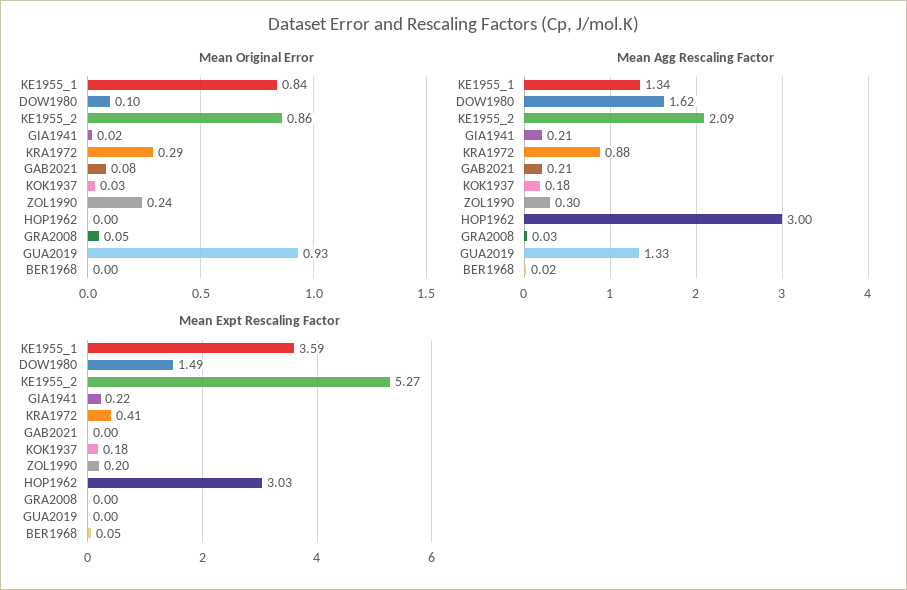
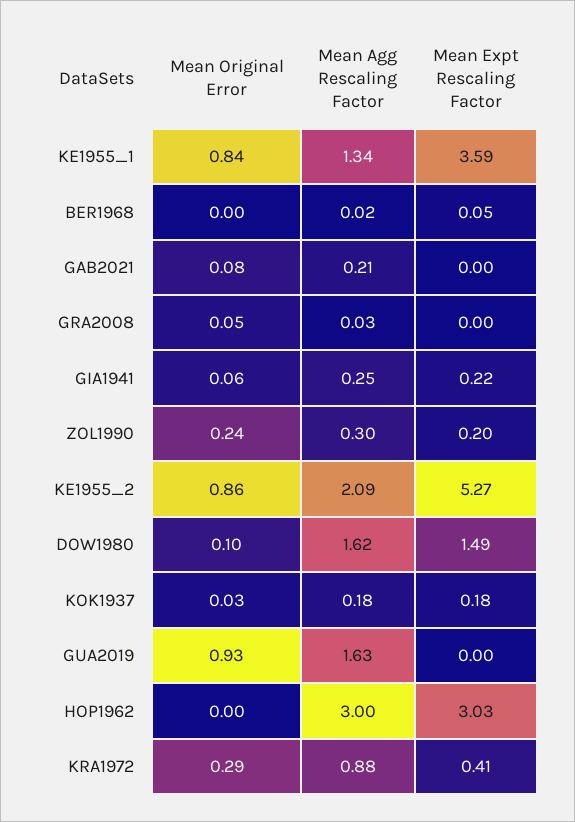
  {
    "Mean Original Error": {
      "KE1955_1": 0.84,
      "DOW1980": 0.1,
      "KE1955_2": 0.86,
-     "GIA1941": 0.02,
+     "GIA1941": 0.06,
      "KRA1972": 0.29,
      "GAB2021": 0.08,
      "KOK1937": 0.03,
      "ZOL1990": 0.24,
      "HOP1962": 0,
      "GRA2008": 0.05,
      "GUA2019": 0.93,
      "BER1968": 0
    },
    "Mean Agg Rescaling Factor": {
      "KE1955_1": 1.34,
      "DOW1980": 1.62,
      "KE1955_2": 2.09,
-     "GIA1941": 0.21,
+     "GIA1941": 0.25,
      "KRA1972": 0.88,
      "GAB2021": 0.21,
      "KOK1937": 0.18,
      "ZOL1990": 0.3,
      "HOP1962": 3,
      "GRA2008": 0.03,
-     "GUA2019": 1.33,
+     "GUA2019": 1.63,
      "BER1968": 0.02
    },
    "Mean Expt Rescaling Factor": {
      "KE1955_1": 3.59,
      "DOW1980": 1.49,
      "KE1955_2": 5.27,
      "GIA1941": 0.22,
      "KRA1972": 0.41,
      "GAB2021": 0,
      "KOK1937": 0.18,
      "ZOL1990": 0.2,
      "HOP1962": 3.03,
      "GRA2008": 0,
      "GUA2019": 0,
      "BER1968": 0.05
    }
  }

